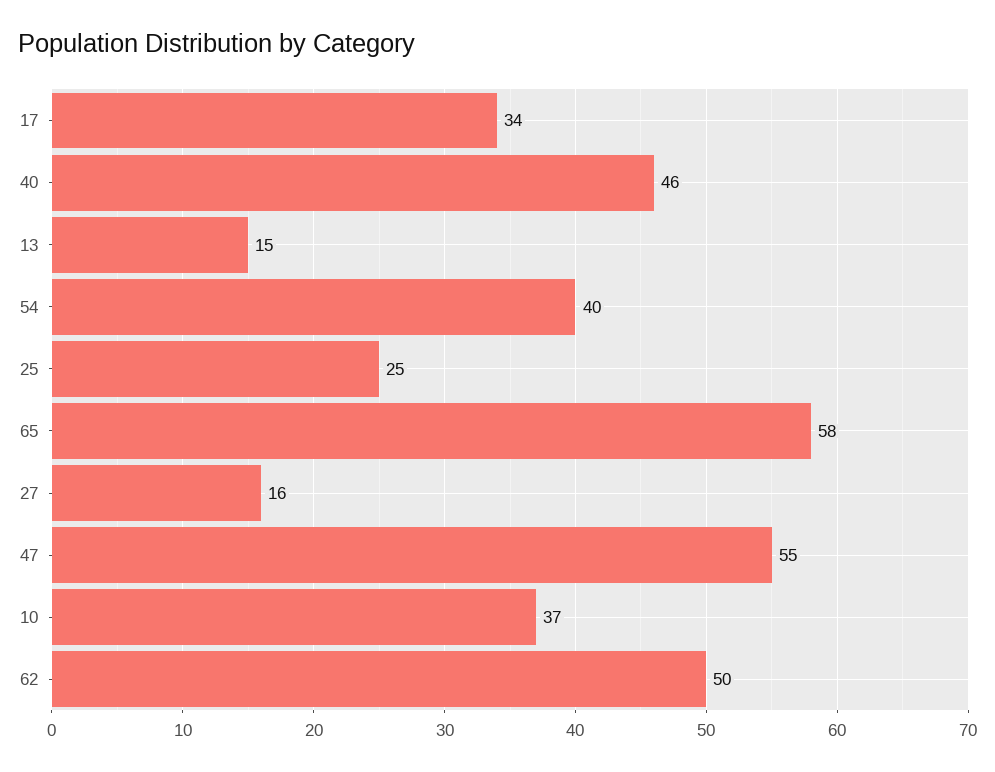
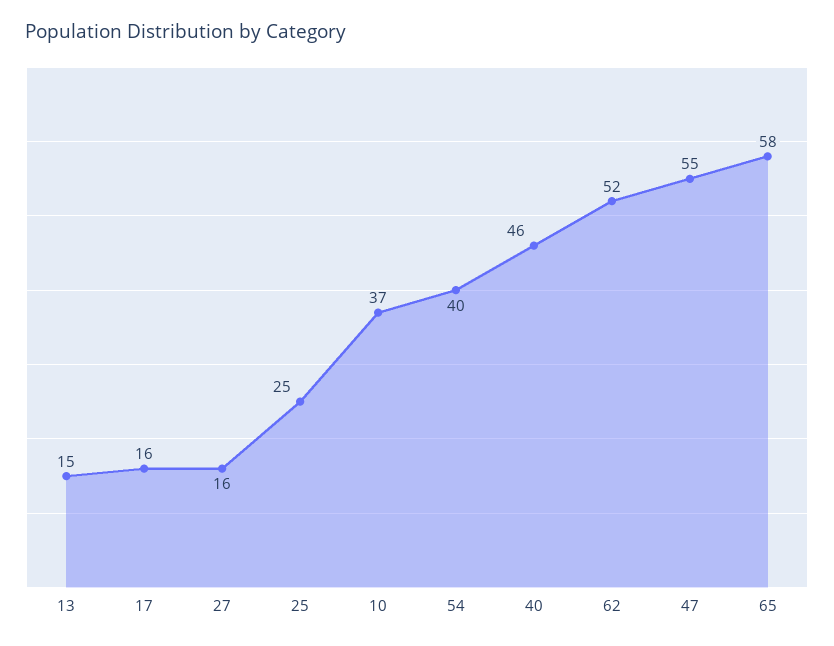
  {
-   "17": 34,
+   "17": 16,
    "40": 46,
    "13": 15,
    "54": 40,
    "25": 25,
    "65": 58,
    "27": 16,
    "47": 55,
    "10": 37,
-   "62": 50
+   "62": 52
  }

